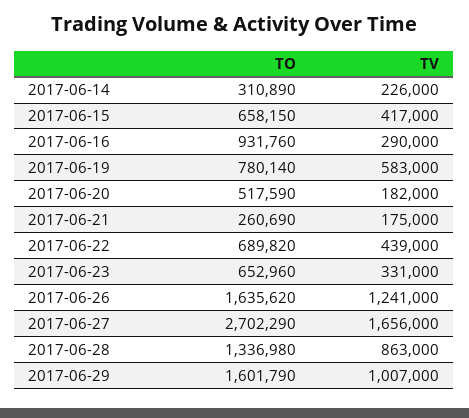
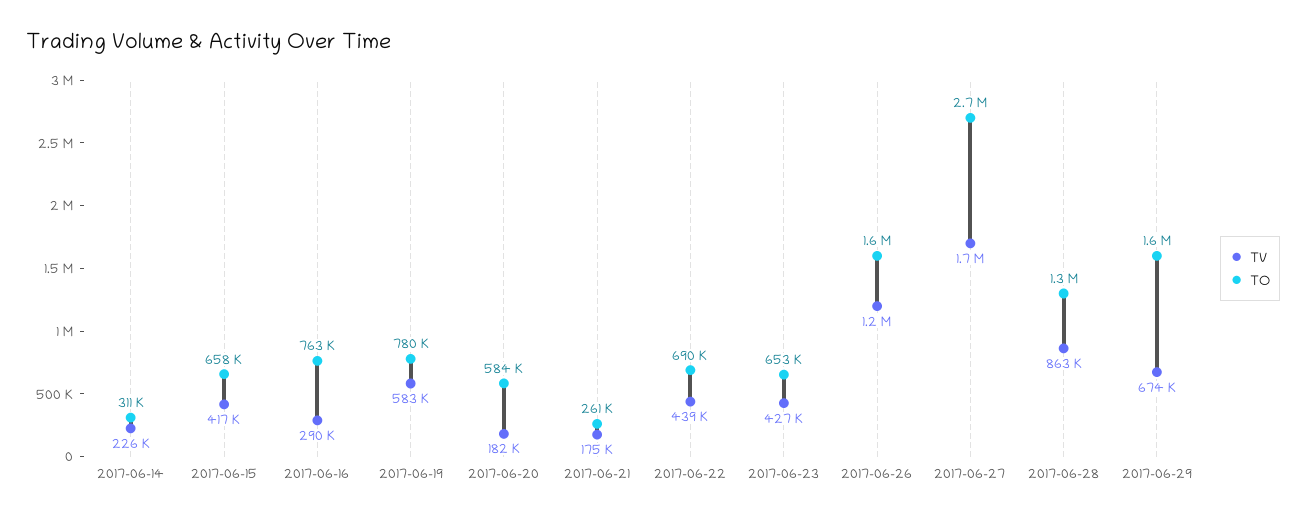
  {
    "TO": {
      "2017-06-14": 310890,
      "2017-06-15": 658150,
-     "2017-06-16": 931760,
+     "2017-06-16": 763000,
      "2017-06-19": 780140,
-     "2017-06-20": 517590,
+     "2017-06-20": 584000,
      "2017-06-21": 260690,
      "2017-06-22": 689820,
      "2017-06-23": 652960,
      "2017-06-26": 1635620,
      "2017-06-27": 2702290,
      "2017-06-28": 1336980,
      "2017-06-29": 1601790
    },
    "TV": {
      "2017-06-14": 226000,
      "2017-06-15": 417000,
      "2017-06-16": 290000,
      "2017-06-19": 583000,
      "2017-06-20": 182000,
      "2017-06-21": 175000,
      "2017-06-22": 439000,
-     "2017-06-23": 331000,
+     "2017-06-23": 427000,
      "2017-06-26": 1241000,
      "2017-06-27": 1656000,
      "2017-06-28": 863000,
-     "2017-06-29": 1007000
+     "2017-06-29": 674000
    }
  }

